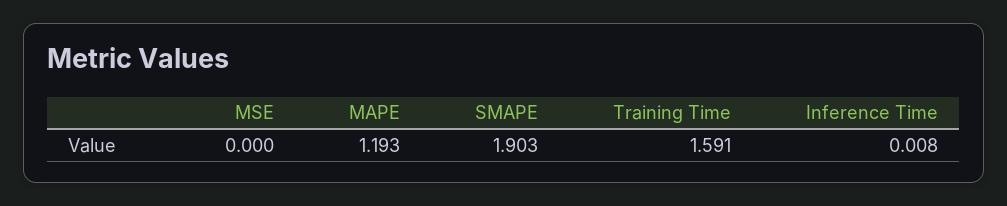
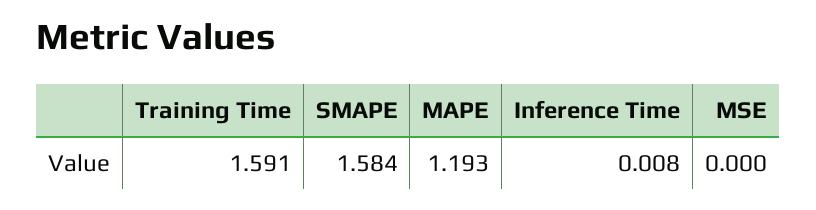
  {
    "MSE": 0,
    "MAPE": 1.193,
-   "SMAPE": 1.903,
+   "SMAPE": 1.584,
    "Training Time": 1.591,
    "Inference Time": 0.008
  }

